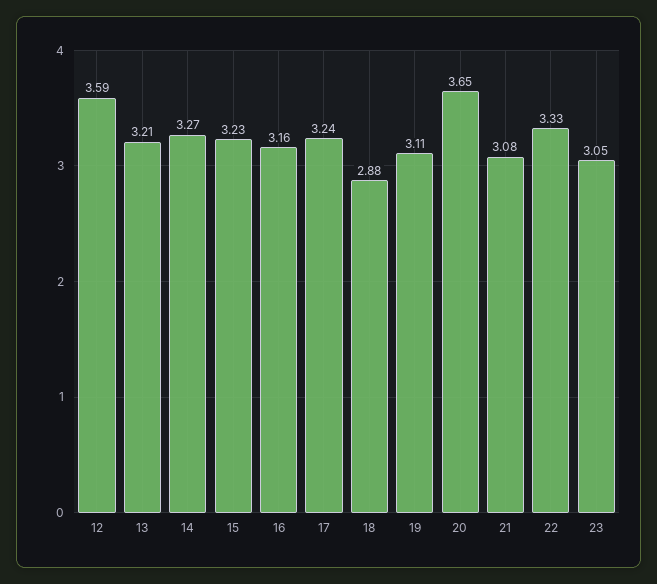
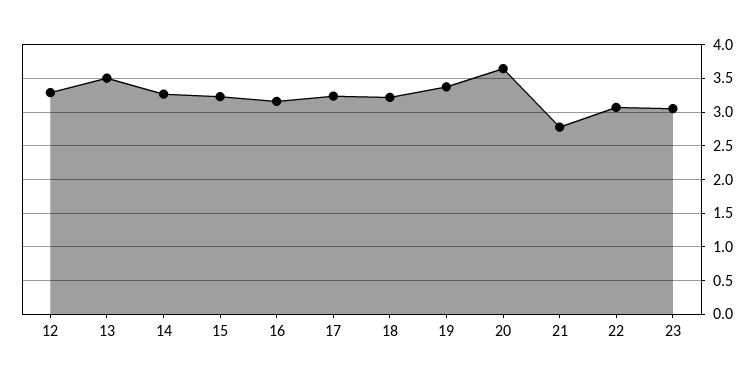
  {
-   "12": 3.59,
+   "12": 3.3,
-   "13": 3.21,
+   "13": 3.5,
    "14": 3.27,
    "15": 3.23,
    "16": 3.16,
    "17": 3.24,
-   "18": 2.88,
+   "18": 3.2,
-   "19": 3.11,
+   "19": 3.4,
    "20": 3.65,
-   "21": 3.08,
+   "21": 2.8,
-   "22": 3.33,
+   "22": 3.1,
    "23": 3.05
  }

